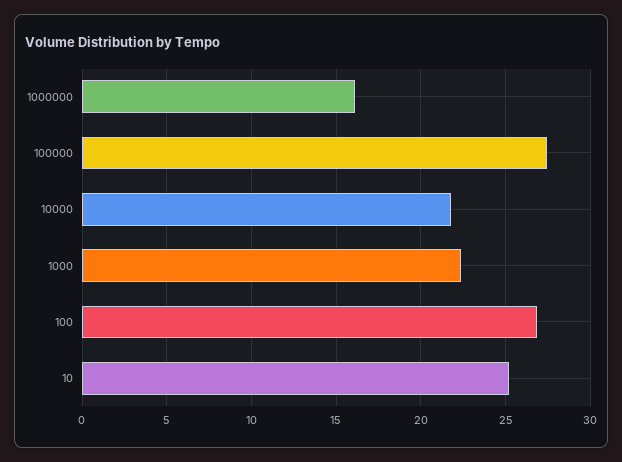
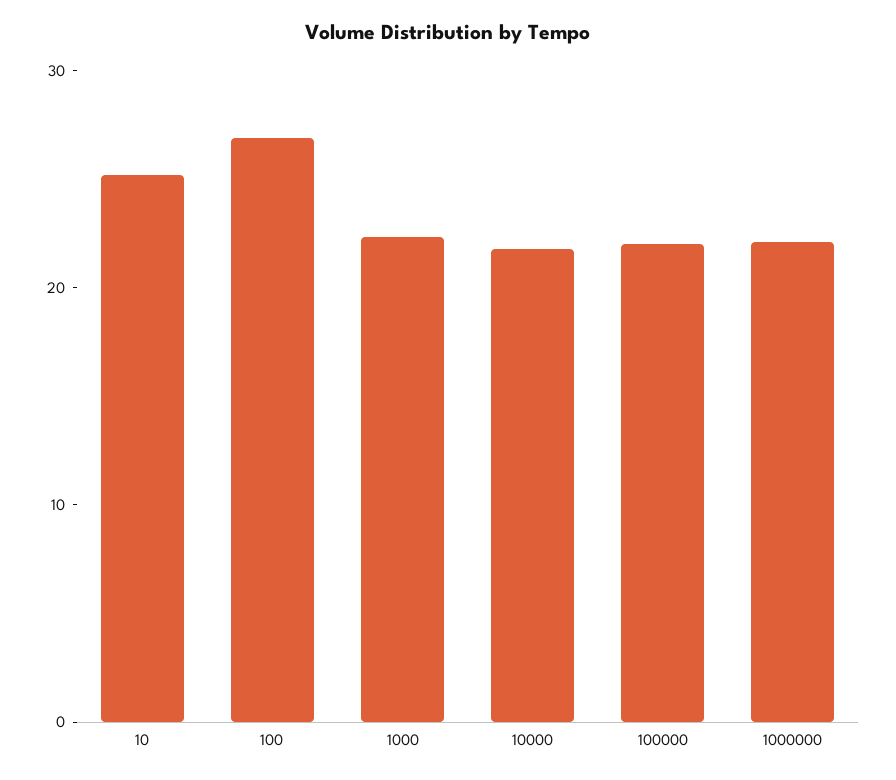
  {
-   "1000000": 16,
+   "1000000": 22,
-   "100000": 27.5,
+   "100000": 22,
    "10000": 22,
    "1000": 22.5,
    "100": 27,
    "10": 25
  }

